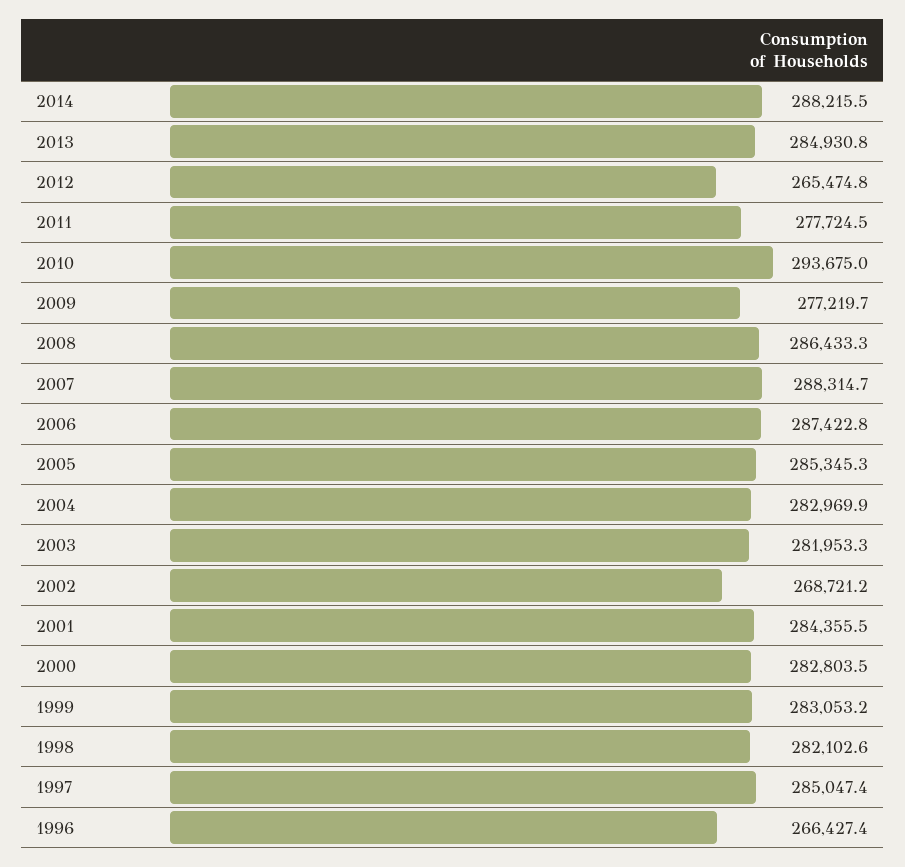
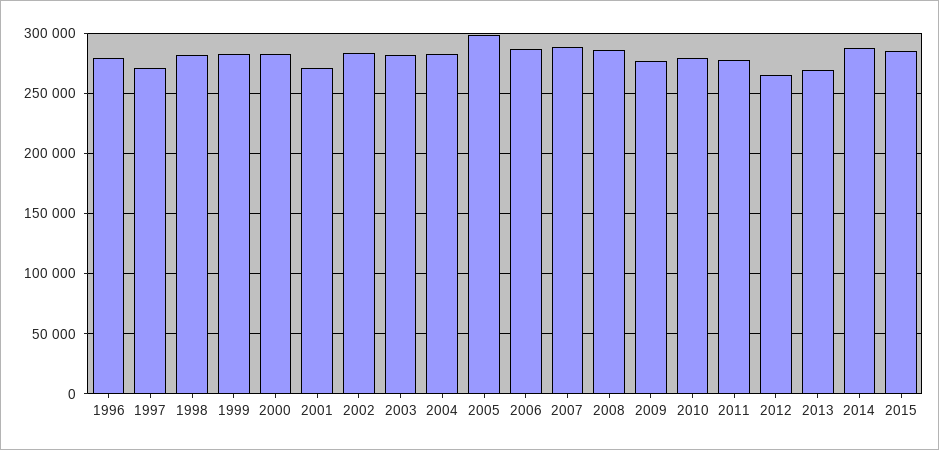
  {
    "2014": 288215.5,
-   "2013": 284930.8,
+   "2013": 270000,
    "2012": 265474.8,
    "2011": 277724.5,
-   "2010": 293675,
+   "2010": 280000,
    "2009": 277219.7,
    "2008": 286433.3,
    "2007": 288314.7,
    "2006": 287422.8,
-   "2005": 285345.3,
+   "2005": 300000,
    "2004": 282969.9,
    "2003": 281953.3,
-   "2002": 268721.2,
+   "2002": 285000,
-   "2001": 284355.5,
+   "2001": 270000,
    "2000": 282803.5,
    "1999": 283053.2,
    "1998": 282102.6,
-   "1997": 285047.4,
+   "1997": 270000,
-   "1996": 266427.4
+   "1996": 280000,
+   "2015": 285000
  }

